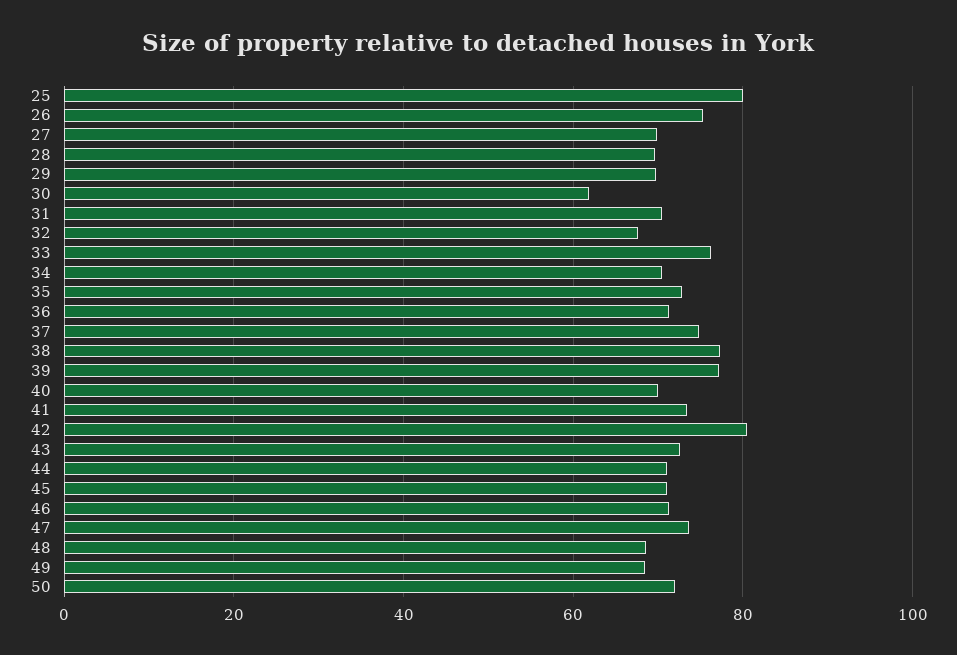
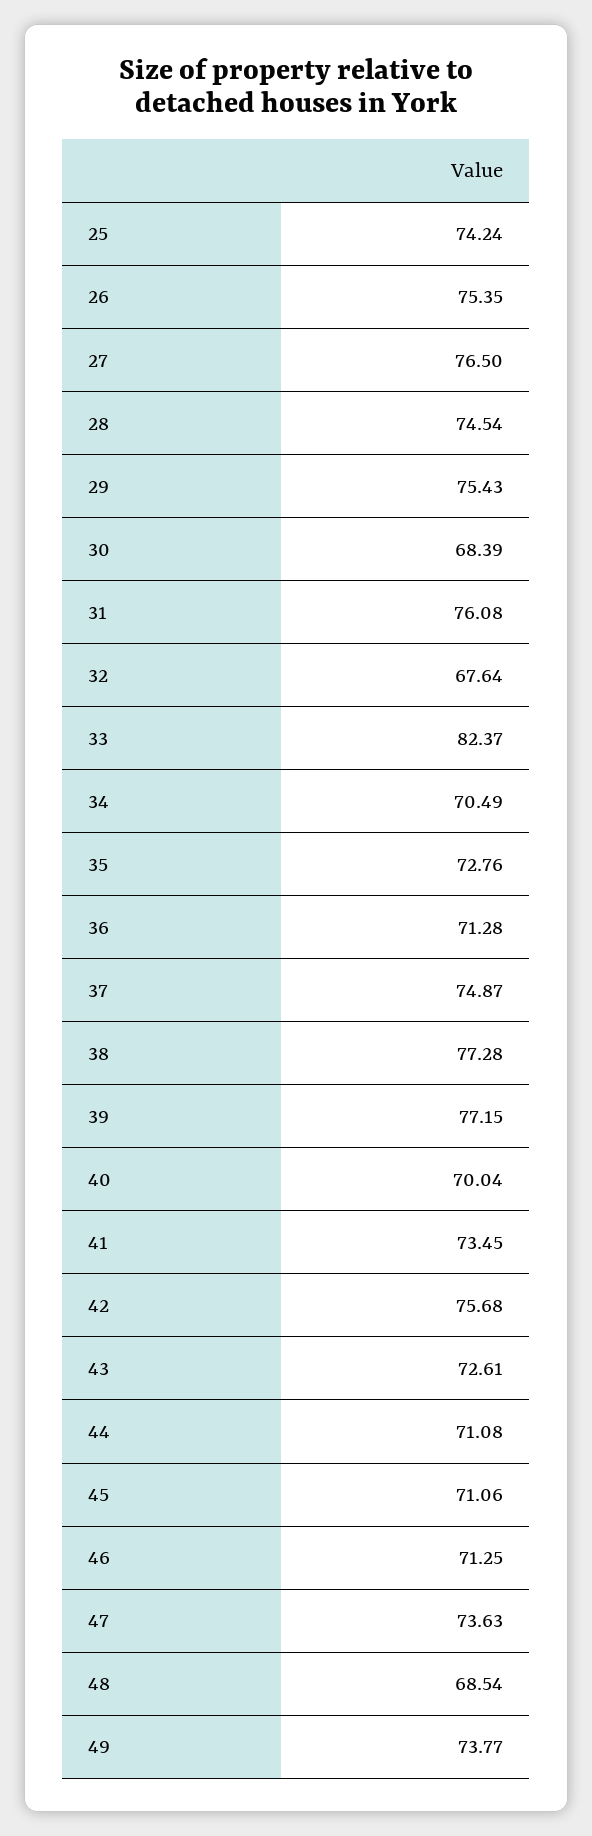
  {
-   "25": 80,
+   "25": 74.24,
    "26": 75.35,
-   "27": 70,
+   "27": 76.5,
-   "28": 70,
+   "28": 74.54,
-   "29": 70,
+   "29": 75.43,
-   "30": 62,
+   "30": 68.39,
-   "31": 70,
+   "31": 76.08,
    "32": 67.64,
-   "33": 76,
+   "33": 82.37,
    "34": 70.49,
    "35": 72.76,
    "36": 71.28,
    "37": 74.87,
    "38": 77.28,
    "39": 77.15,
    "40": 70.04,
    "41": 73.45,
-   "42": 80,
+   "42": 75.68,
    "43": 72.61,
    "44": 71.08,
    "45": 71.06,
    "46": 71.25,
    "47": 73.63,
    "48": 68.54,
-   "49": 68,
+   "49": 73.77
-   "50": 72
  }

